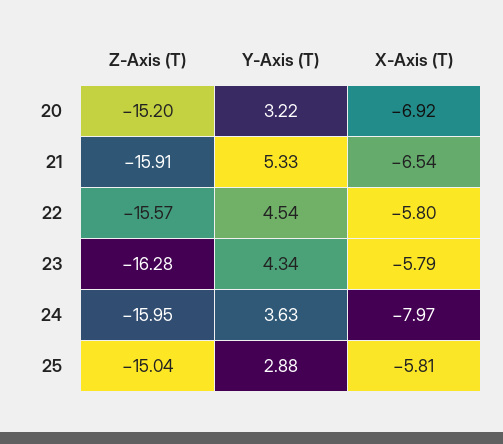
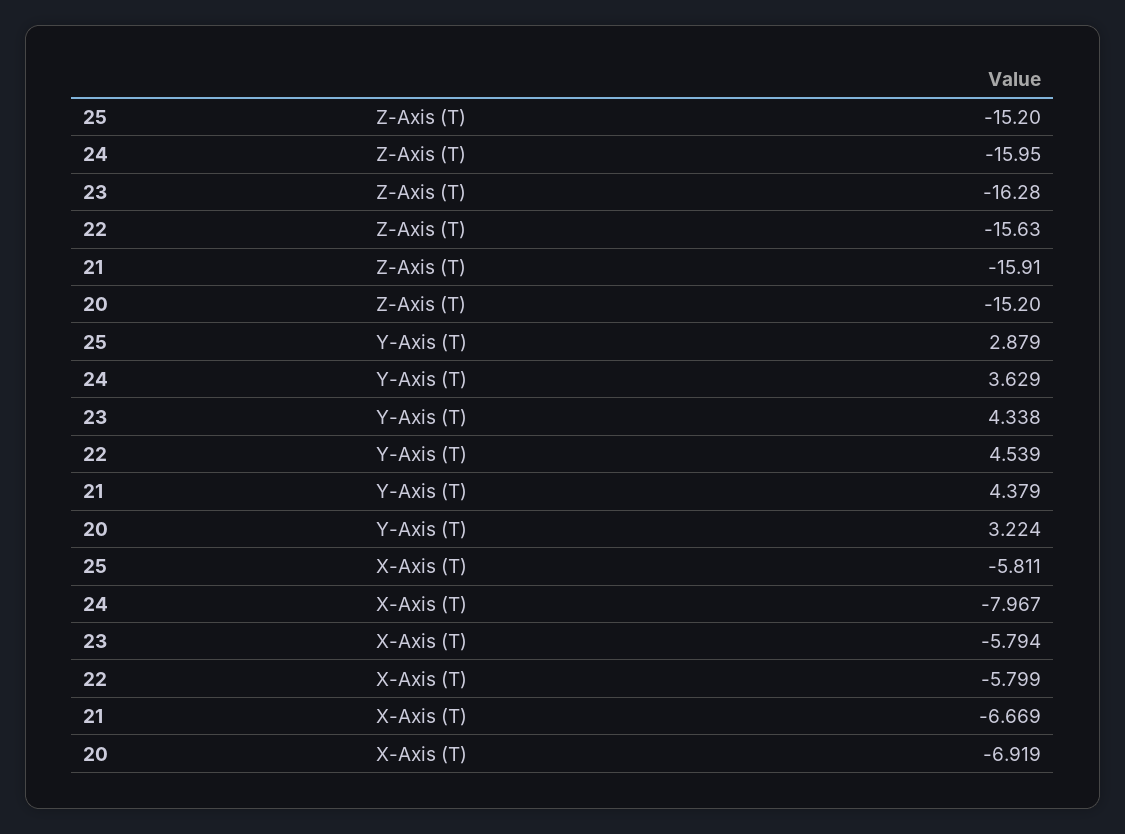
  {
    "Z-Axis (T)": {
      "20": -15.2,
      "21": -15.91,
-     "22": -15.57,
+     "22": -15.63,
      "23": -16.28,
      "24": -15.95,
-     "25": -15.04
+     "25": -15.2
    },
    "Y-Axis (T)": {
      "20": 3.224,
-     "21": 5.33,
+     "21": 4.379,
      "22": 4.539,
      "23": 4.338,
      "24": 3.629,
      "25": 2.879
    },
    "X-Axis (T)": {
      "20": -6.919,
-     "21": -6.54,
+     "21": -6.669,
      "22": -5.799,
      "23": -5.794,
      "24": -7.967,
      "25": -5.811
    }
  }

